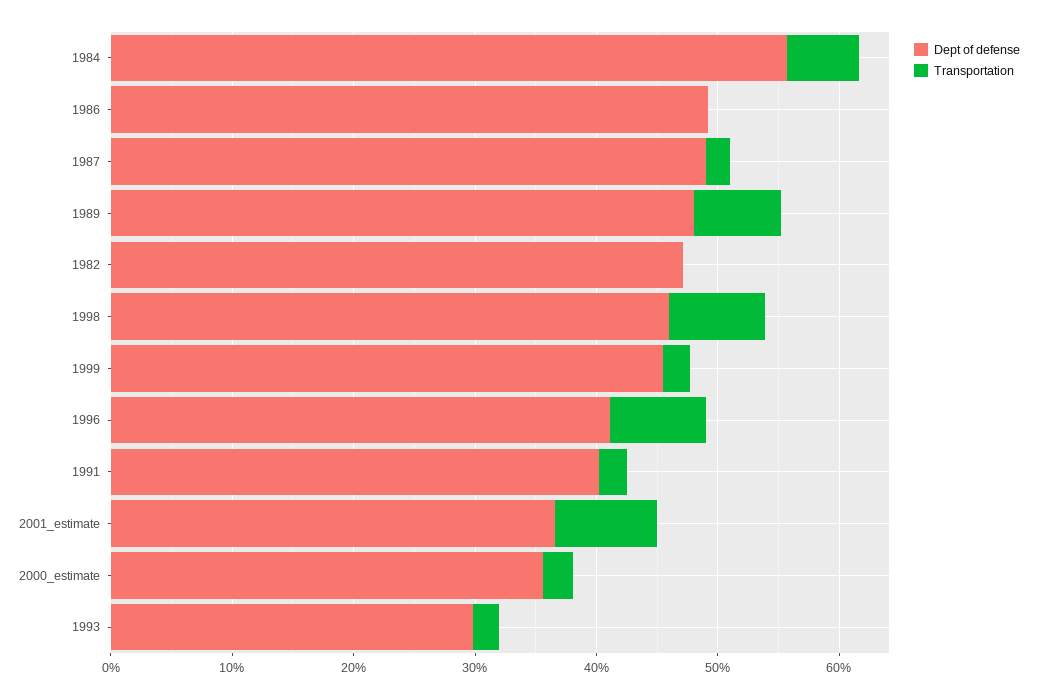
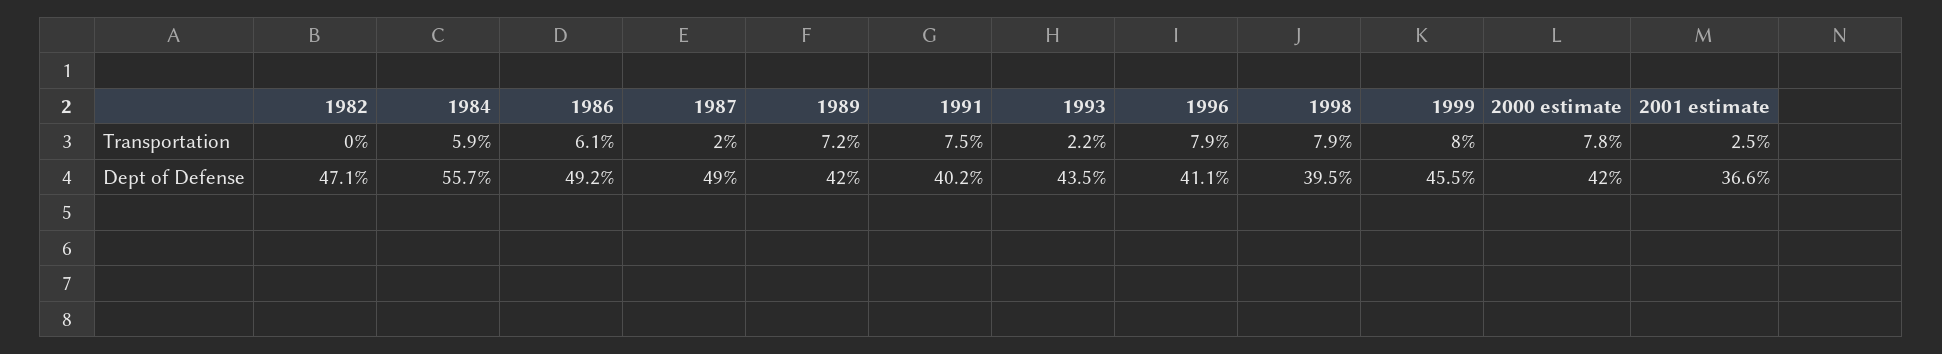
  {
    "Dept of defense": {
      "1984": 55.7,
      "1986": 49.2,
      "1987": 49,
-     "1989": 48,
+     "1989": 42,
      "1982": 47.1,
-     "1998": 46,
+     "1998": 39.5,
      "1999": 45.5,
      "1996": 41.1,
      "1991": 40.2,
      "2001_estimate": 36.6,
-     "2000_estimate": 36,
+     "2000_estimate": 42,
-     "1993": 30
+     "1993": 43.5
    },
    "Transportation": {
      "1984": 5.9,
-     "1986": 0,
+     "1986": 6.1,
      "1987": 2,
      "1989": 7.2,
      "1982": 0,
      "1998": 7.9,
-     "1999": 2,
+     "1999": 8,
      "1996": 7.9,
-     "1991": 2,
+     "1991": 7.5,
-     "2001_estimate": 8,
+     "2001_estimate": 2.5,
-     "2000_estimate": 2,
+     "2000_estimate": 7.8,
      "1993": 2.2
    }
  }

